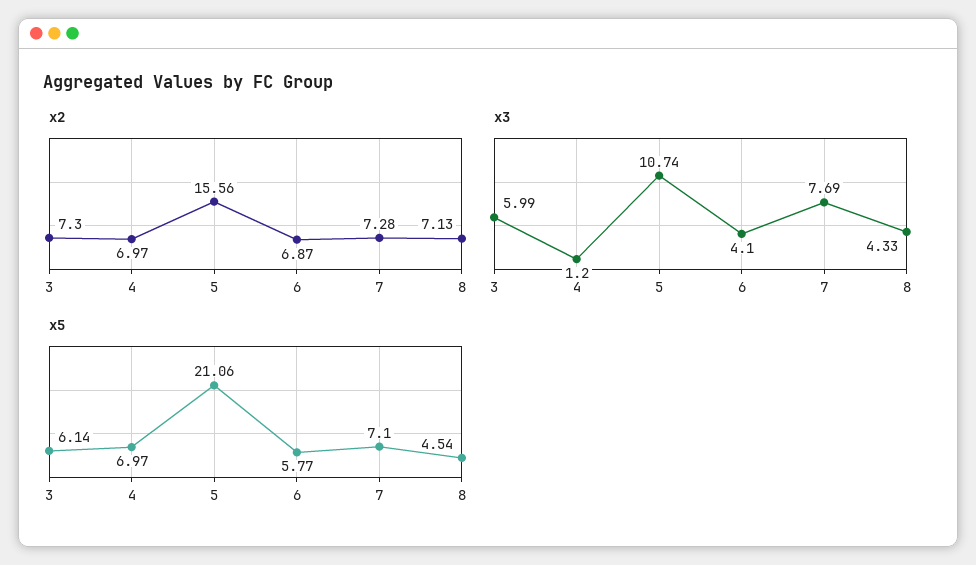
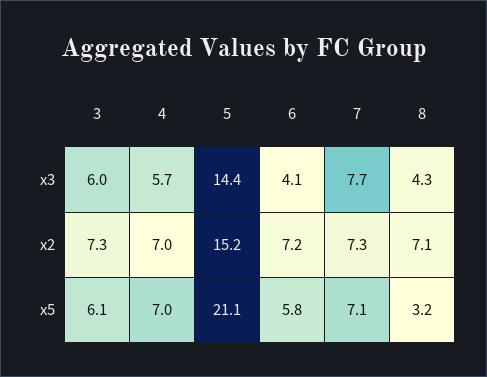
  {
    "x2": {
      "3": 7.3,
      "4": 6.97,
-     "5": 15.56,
+     "5": 15.2,
-     "6": 6.87,
+     "6": 7.2,
      "7": 7.28,
      "8": 7.13
    },
    "x3": {
      "3": 5.99,
-     "4": 1.2,
+     "4": 5.7,
-     "5": 10.74,
+     "5": 14.4,
      "6": 4.1,
      "7": 7.69,
      "8": 4.33
    },
    "x5": {
      "3": 6.14,
      "4": 6.97,
      "5": 21.06,
      "6": 5.77,
      "7": 7.1,
-     "8": 4.54
+     "8": 3.2
    }
  }

